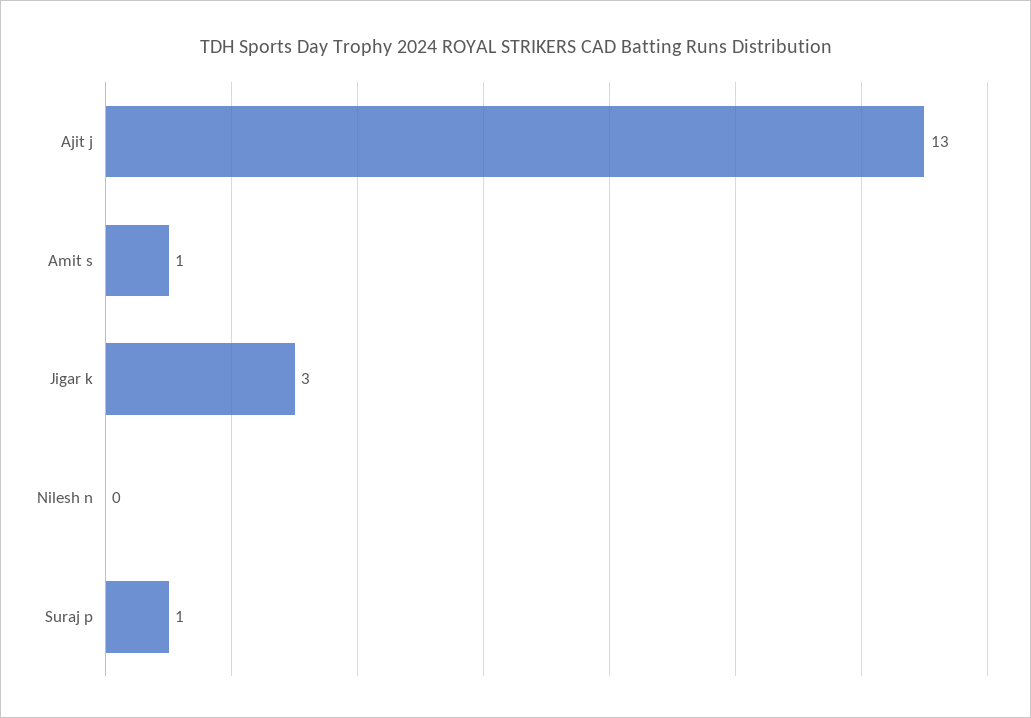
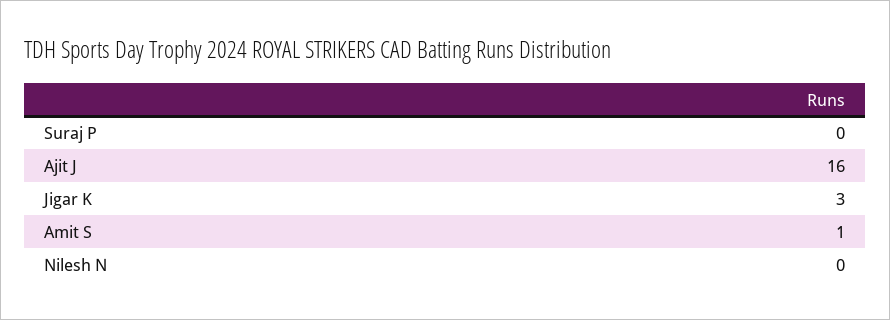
  {
-   "Ajit j": 13,
+   "Ajit j": 16,
    "Amit s": 1,
    "Jigar k": 3,
    "Nilesh n": 0,
-   "Suraj p": 1
+   "Suraj p": 0
  }

